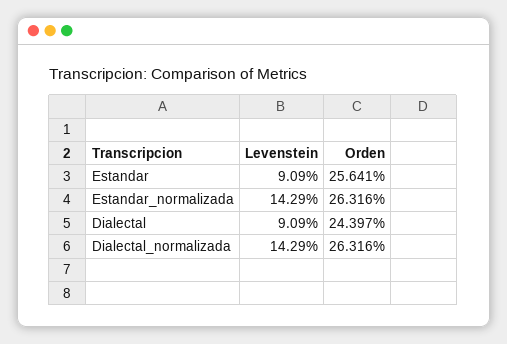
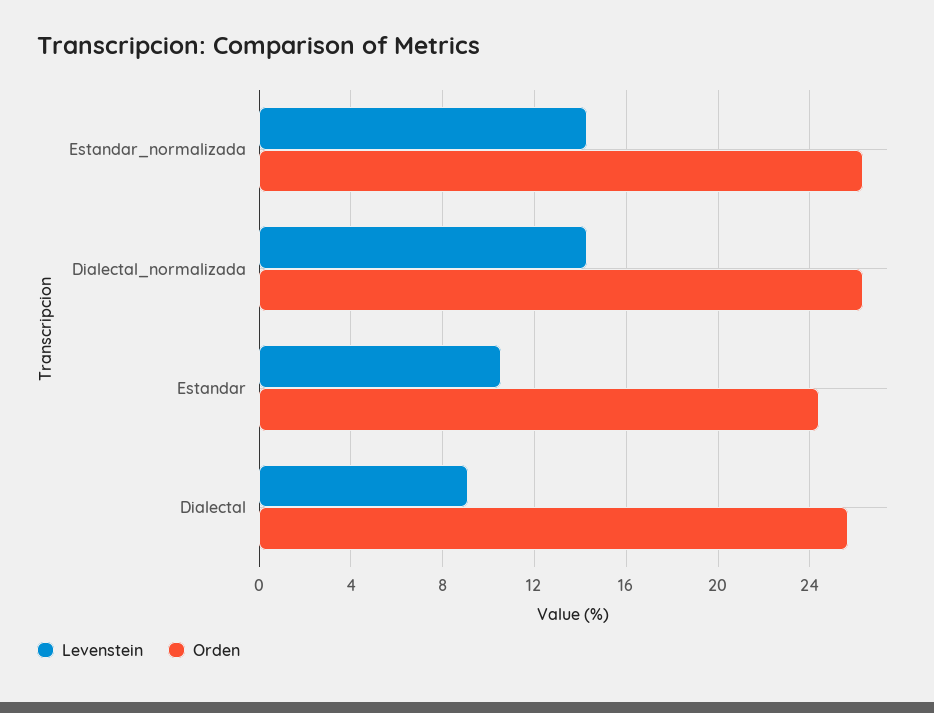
  {
    "Levenstein": {
-     "Estandar": 9.09,
+     "Estandar": 10.5,
      "Estandar_normalizada": 14.29,
      "Dialectal": 9.09,
      "Dialectal_normalizada": 14.29
    },
    "Orden": {
-     "Estandar": 25.641,
+     "Estandar": 24.5,
      "Estandar_normalizada": 26.316,
-     "Dialectal": 24.397,
+     "Dialectal": 25.5,
      "Dialectal_normalizada": 26.316
    }
  }

